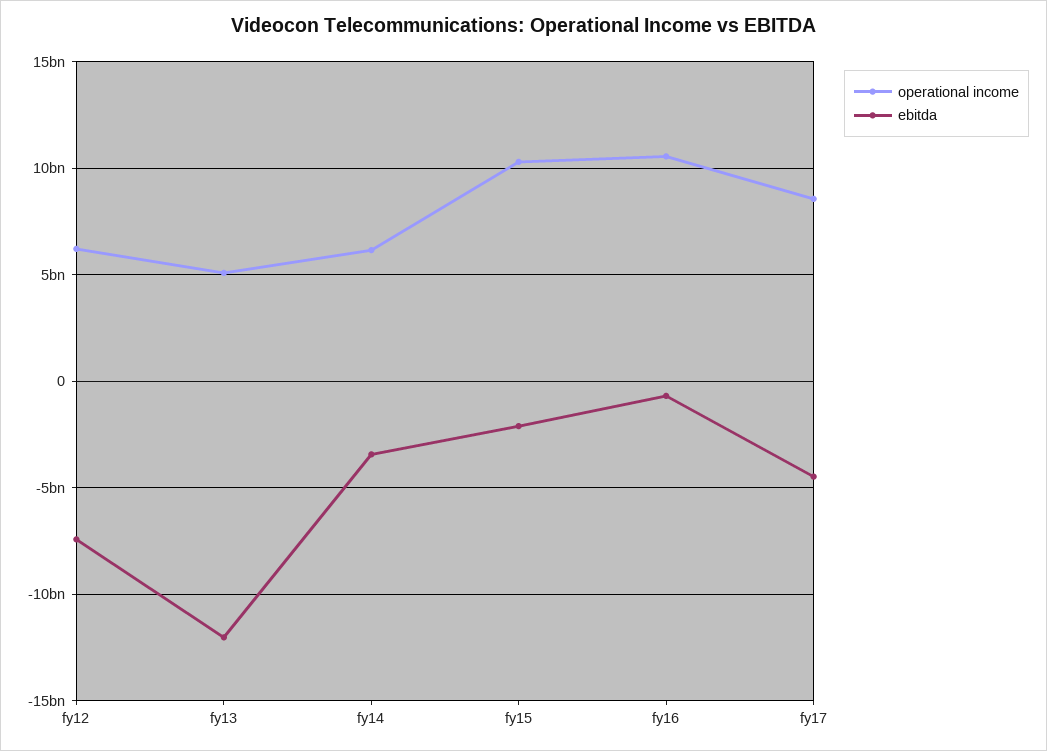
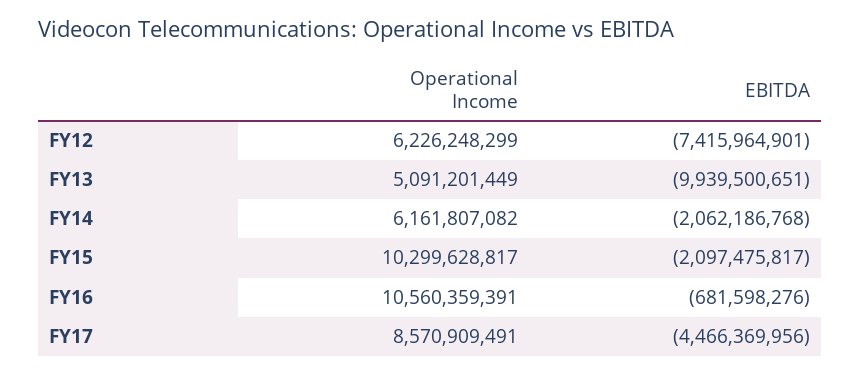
  {
    "operational income": {
      "fy12": 6226248299,
      "fy13": 5091201449,
      "fy14": 6161807082,
      "fy15": 10299628817,
      "fy16": 10560359391,
      "fy17": 8570909491
    },
    "ebitda": {
      "fy12": -7415964901,
-     "fy13": -12000000000,
+     "fy13": -9939500651,
-     "fy14": -3500000000,
+     "fy14": -2062186768,
      "fy15": -2097475817,
      "fy16": -681598276,
      "fy17": -4466369956
    }
  }

